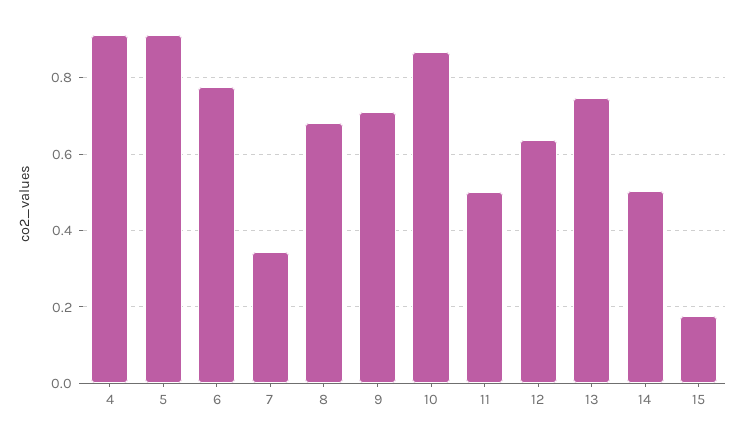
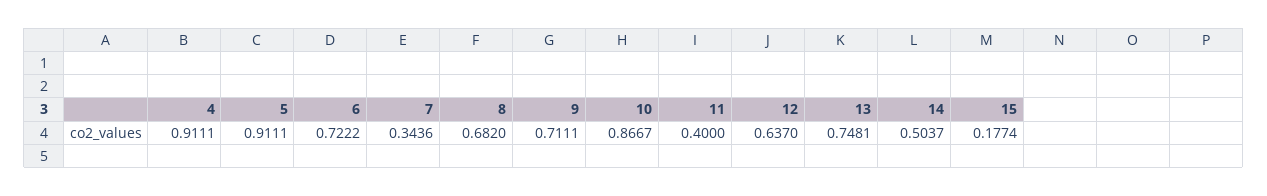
  {
    "4": 0.9111,
    "5": 0.9111,
-   "6": 0.78,
+   "6": 0.7222,
    "7": 0.3436,
    "8": 0.682,
    "9": 0.7111,
    "10": 0.8667,
-   "11": 0.5,
+   "11": 0.4,
    "12": 0.637,
    "13": 0.7481,
    "14": 0.5037,
    "15": 0.1774
  }

